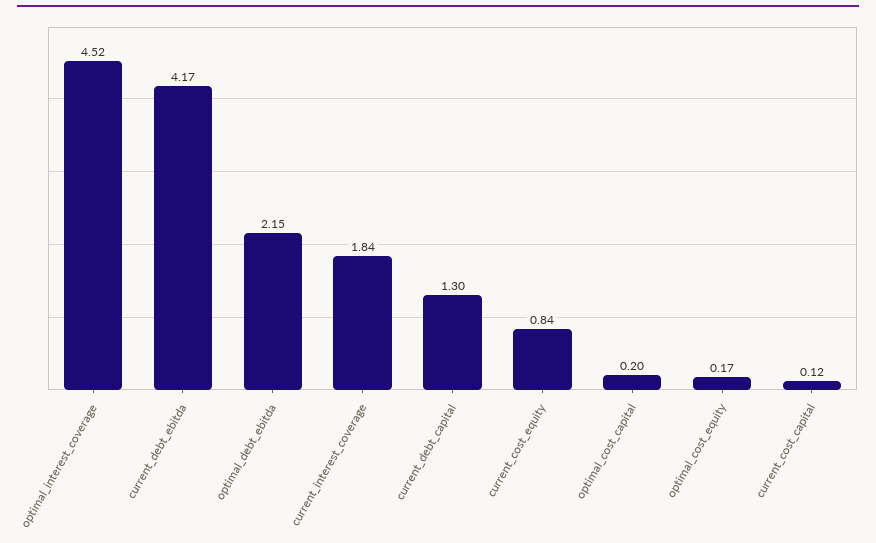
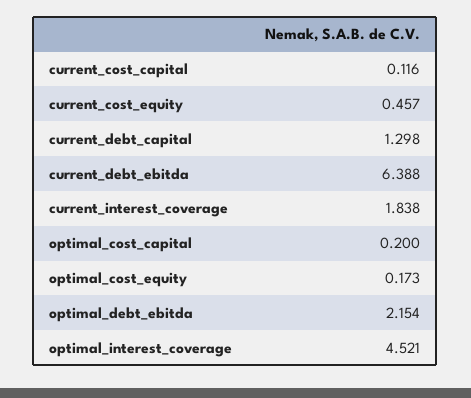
  {
    "optimal_interest_coverage": 4.521,
-   "current_debt_ebitda": 4.17,
+   "current_debt_ebitda": 6.388,
    "optimal_debt_ebitda": 2.154,
    "current_interest_coverage": 1.838,
    "current_debt_capital": 1.298,
-   "current_cost_equity": 0.84,
+   "current_cost_equity": 0.457,
    "optimal_cost_capital": 0.2,
    "optimal_cost_equity": 0.173,
    "current_cost_capital": 0.116
  }

